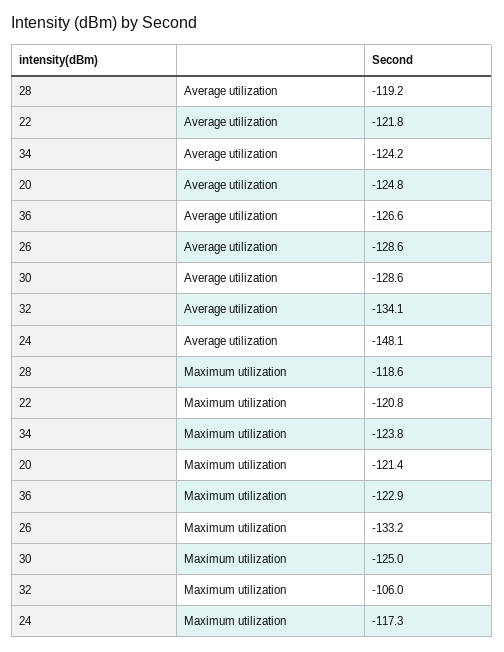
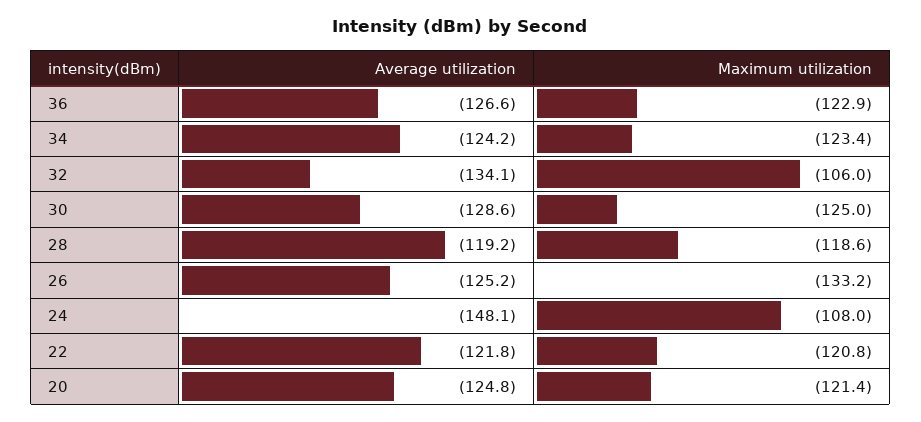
  {
    "28": {
      "Average utilization": -119.2,
      "Maximum utilization": -118.6
    },
    "22": {
      "Average utilization": -121.8,
      "Maximum utilization": -120.8
    },
    "34": {
      "Average utilization": -124.2,
-     "Maximum utilization": -123.8
+     "Maximum utilization": -123.4
    },
    "20": {
      "Average utilization": -124.8,
      "Maximum utilization": -121.4
    },
    "36": {
      "Average utilization": -126.6,
      "Maximum utilization": -122.9
    },
    "26": {
-     "Average utilization": -128.6,
+     "Average utilization": -125.2,
      "Maximum utilization": -133.2
    },
    "30": {
      "Average utilization": -128.6,
      "Maximum utilization": -125
    },
    "32": {
      "Average utilization": -134.1,
      "Maximum utilization": -106
    },
    "24": {
      "Average utilization": -148.1,
-     "Maximum utilization": -117.3
+     "Maximum utilization": -108
    }
  }

